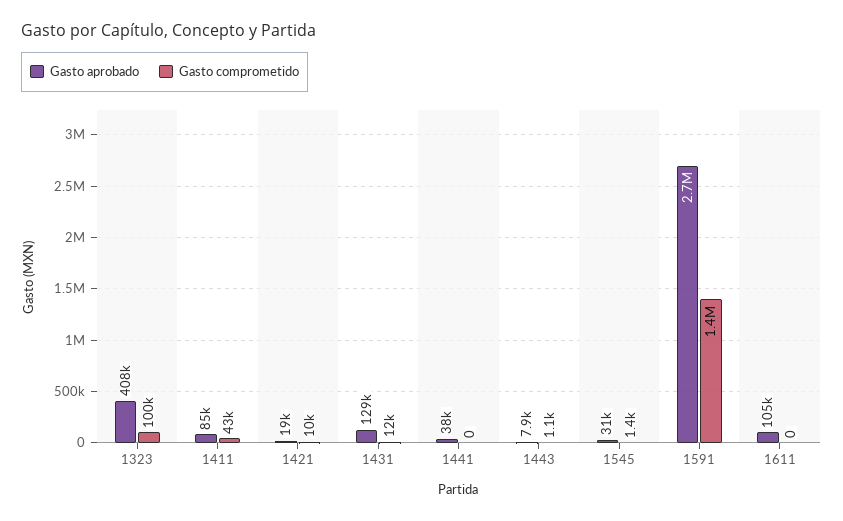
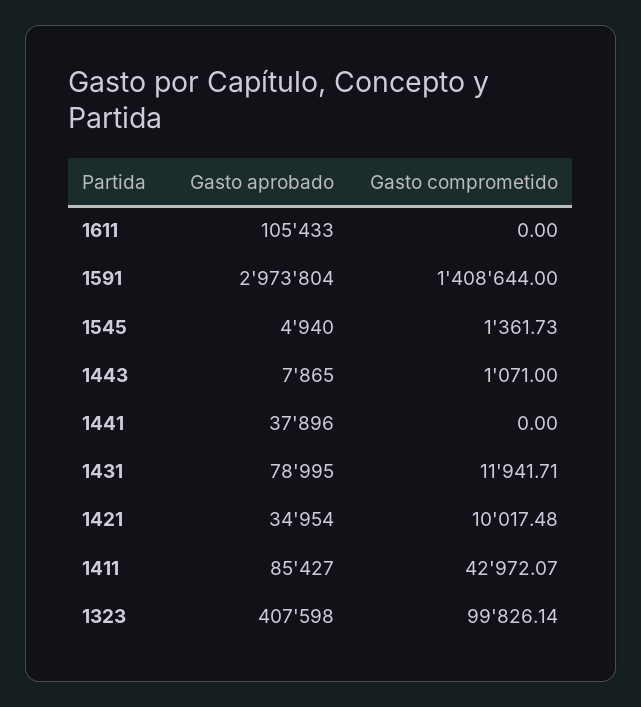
  {
    "Gasto aprobado": {
      "1323": 407598,
      "1411": 85427,
-     "1421": 19000,
+     "1421": 34954,
-     "1431": 129000,
+     "1431": 78995,
      "1441": 37896,
      "1443": 7865,
-     "1545": 31000,
+     "1545": 4940,
-     "1591": 2700000,
+     "1591": 2973804,
      "1611": 105433
    },
    "Gasto comprometido": {
      "1323": 99826.14,
      "1411": 42972.07,
      "1421": 10017.48,
      "1431": 11941.71,
      "1441": 0,
      "1443": 1071,
      "1545": 1361.73,
      "1591": 1408644,
      "1611": 0
    }
  }

